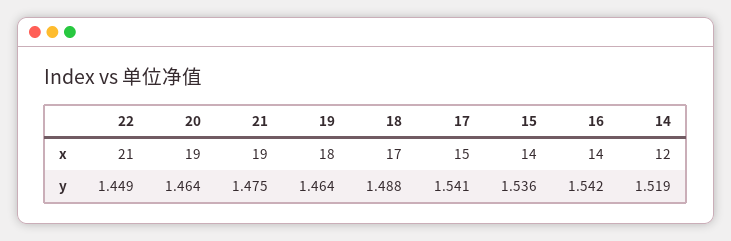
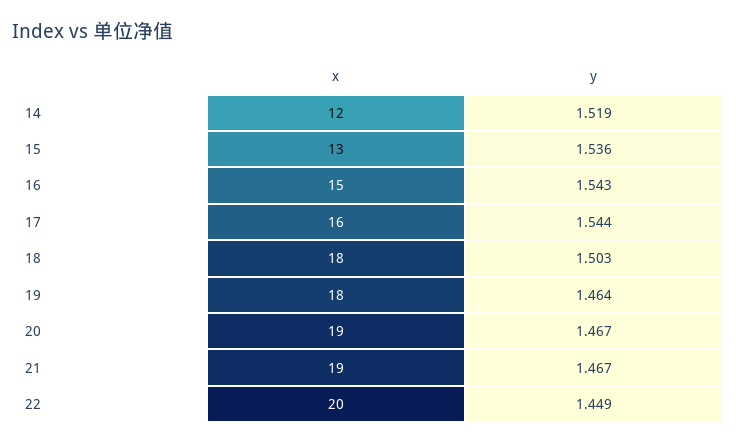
  {
    "22": {
-     "x": 21,
+     "x": 20,
      "y": 1.449
    },
    "20": {
      "x": 19,
-     "y": 1.464
+     "y": 1.467
    },
    "21": {
      "x": 19,
-     "y": 1.475
+     "y": 1.467
    },
    "19": {
      "x": 18,
      "y": 1.464
    },
    "18": {
-     "x": 17,
+     "x": 18,
-     "y": 1.488
+     "y": 1.503
    },
    "17": {
-     "x": 15,
+     "x": 16,
-     "y": 1.541
+     "y": 1.544
    },
    "15": {
-     "x": 14,
+     "x": 13,
      "y": 1.536
    },
    "16": {
-     "x": 14,
+     "x": 15,
-     "y": 1.542
+     "y": 1.543
    },
    "14": {
      "x": 12,
      "y": 1.519
    }
  }

